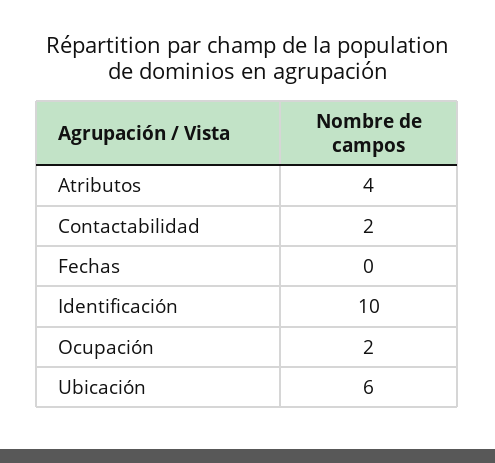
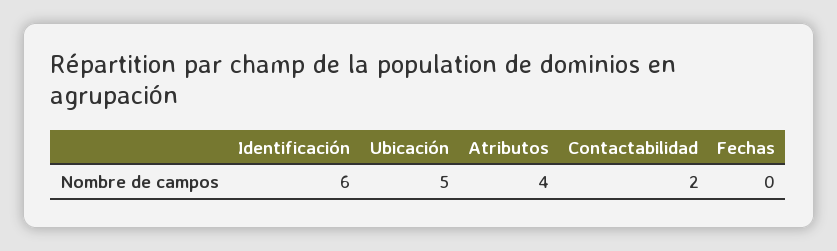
  {
    "Atributos": 4,
    "Contactabilidad": 2,
    "Fechas": 0,
-   "Identificación": 10,
+   "Identificación": 6,
-   "Ocupación": 2,
-   "Ubicación": 6
+   "Ubicación": 5
  }

